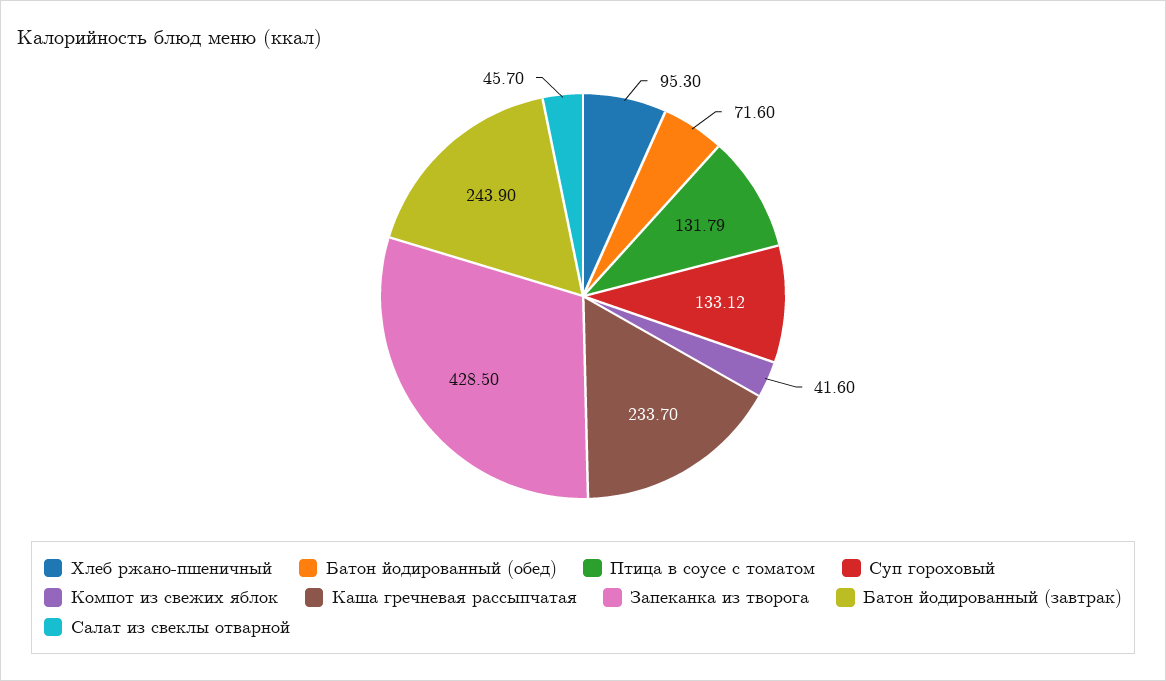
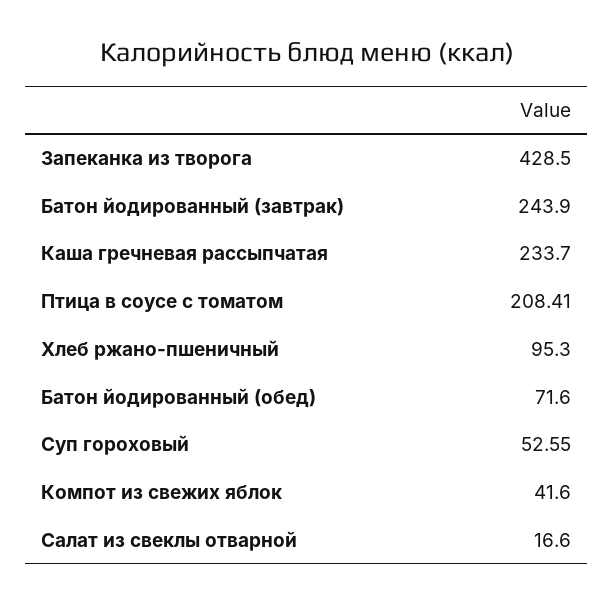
  {
    "Хлеб ржано-пшеничный": 95.3,
    "Батон йодированный (обед)": 71.6,
-   "Птица в соусе с томатом": 131.79,
+   "Птица в соусе с томатом": 208.41,
-   "Суп гороховый": 133.12,
+   "Суп гороховый": 52.55,
    "Компот из свежих яблок": 41.6,
    "Каша гречневая рассыпчатая": 233.7,
    "Запеканка из творога": 428.5,
    "Батон йодированный (завтрак)": 243.9,
-   "Салат из свеклы отварной": 45.7
+   "Салат из свеклы отварной": 16.6
  }

